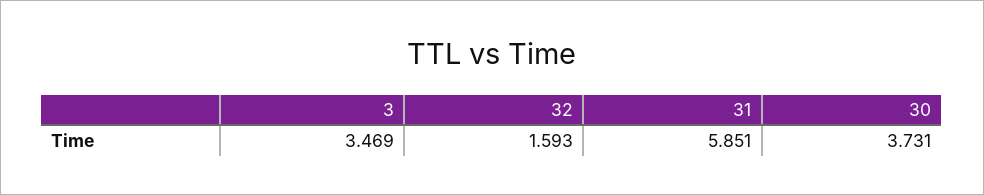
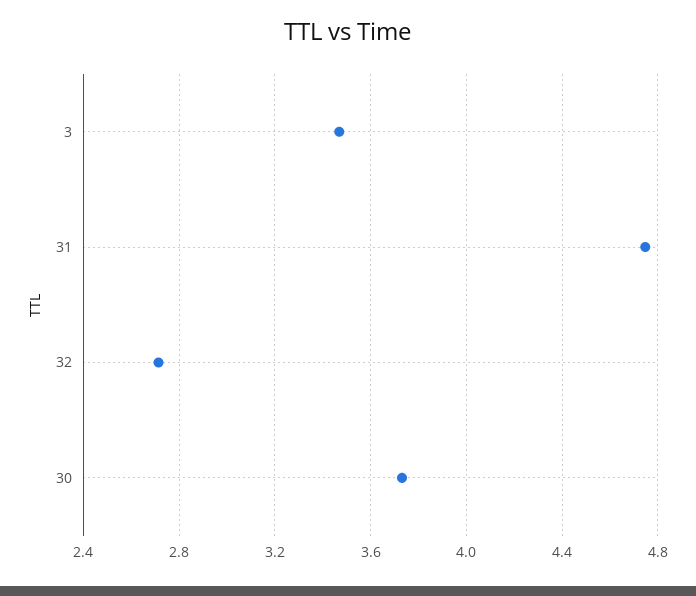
  {
    "3": 3.469,
-   "32": 1.593,
+   "32": 2.7,
-   "31": 5.851,
+   "31": 4.75,
    "30": 3.731
  }

